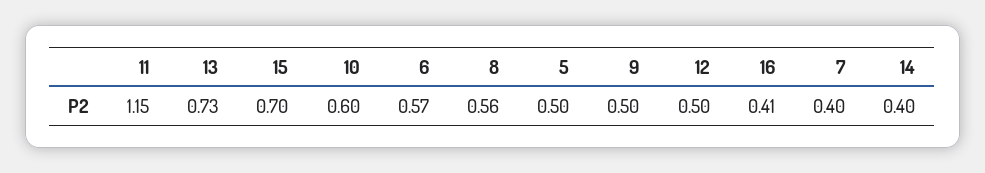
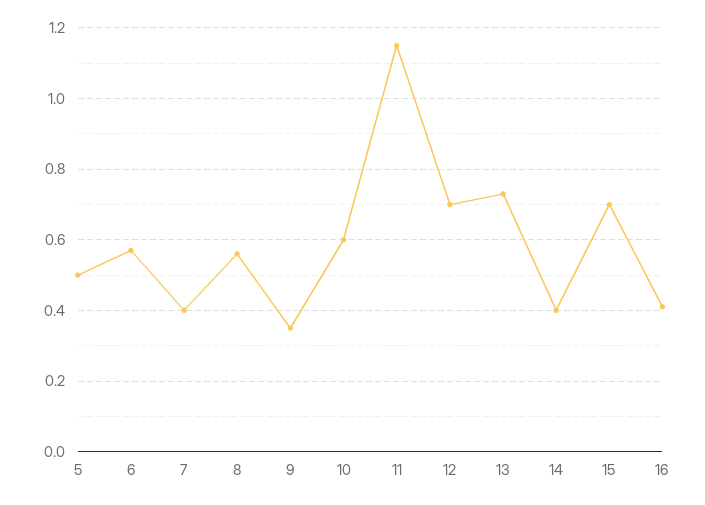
  {
    "11": 1.15,
    "13": 0.73,
    "15": 0.7,
    "10": 0.6,
    "6": 0.57,
    "8": 0.56,
    "5": 0.5,
-   "9": 0.5,
+   "9": 0.35,
-   "12": 0.5,
+   "12": 0.7,
    "16": 0.41,
    "7": 0.4,
    "14": 0.4
  }

